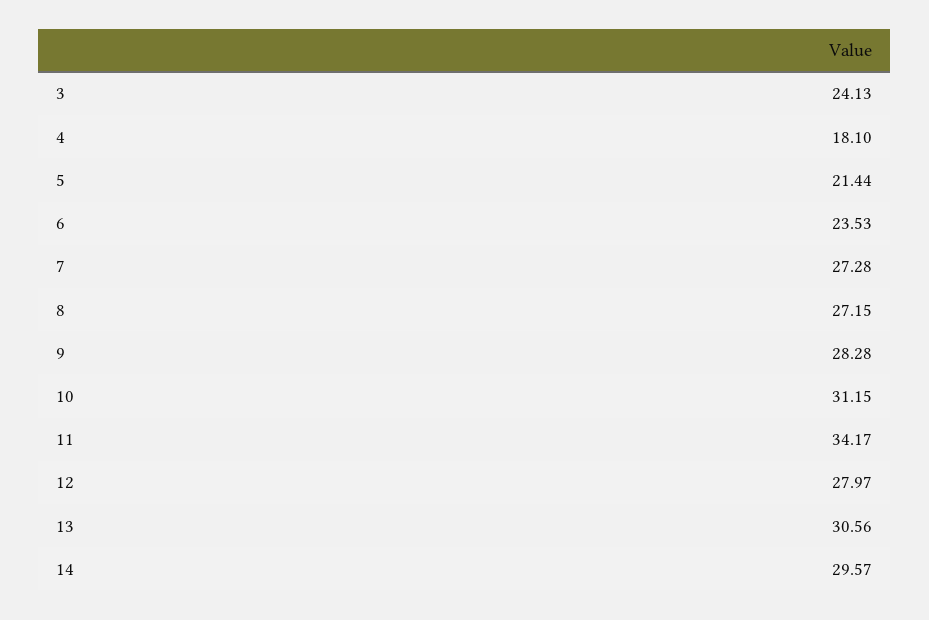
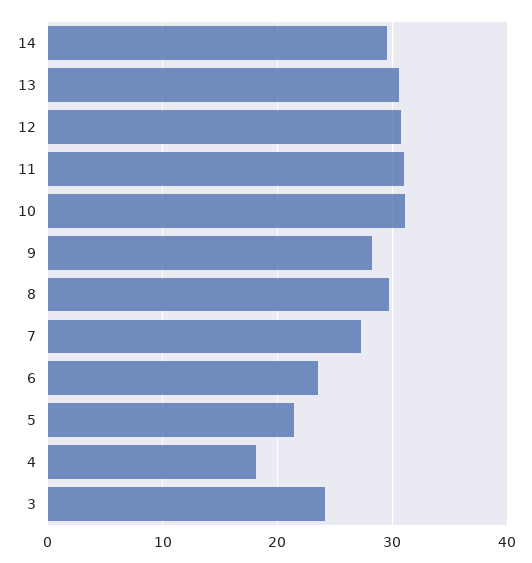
  {
    "3": 24.13,
    "4": 18.1,
    "5": 21.44,
    "6": 23.53,
    "7": 27.28,
-   "8": 27.15,
+   "8": 30,
    "9": 28.28,
    "10": 31.15,
-   "11": 34.17,
+   "11": 31,
-   "12": 27.97,
+   "12": 31,
    "13": 30.56,
    "14": 29.57
  }

